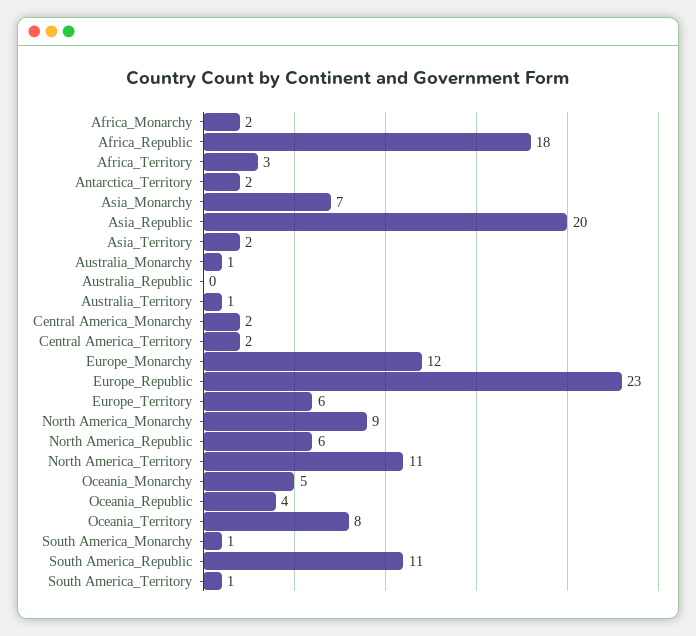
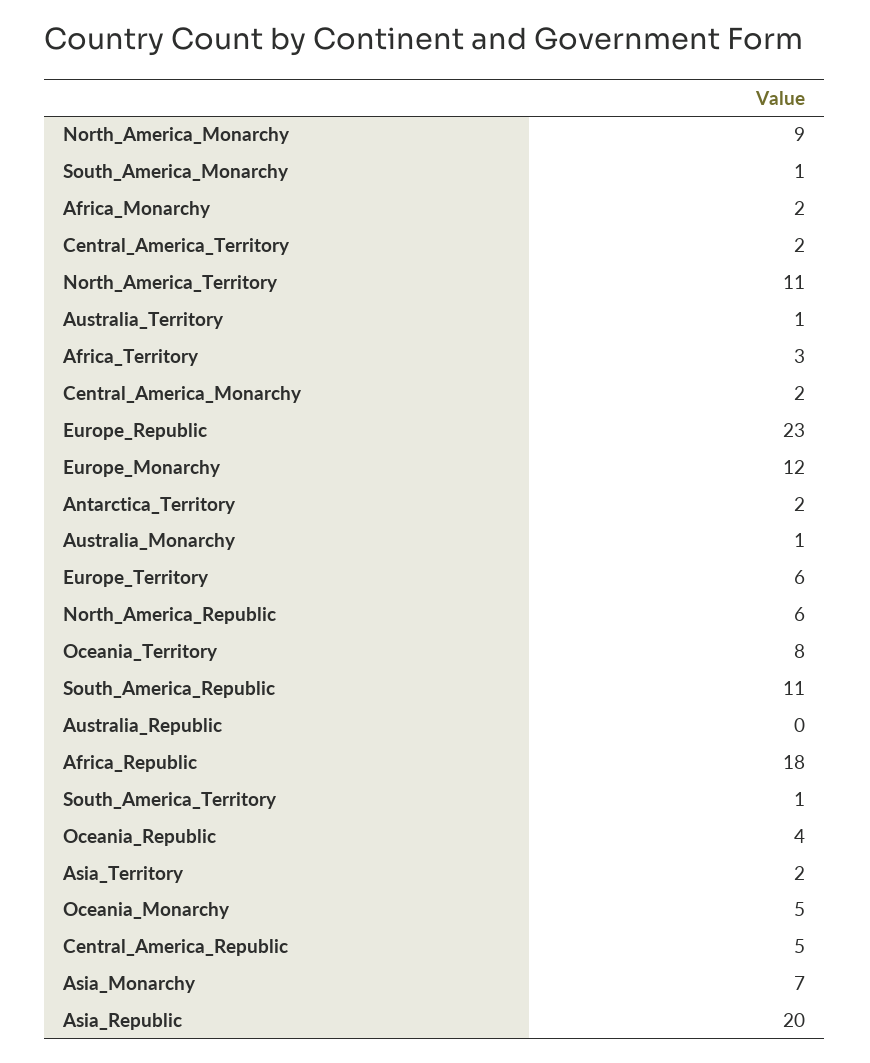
  {
    "Africa_Monarchy": 2,
    "Africa_Republic": 18,
    "Africa_Territory": 3,
    "Antarctica_Territory": 2,
    "Asia_Monarchy": 7,
    "Asia_Republic": 20,
    "Asia_Territory": 2,
    "Australia_Monarchy": 1,
    "Australia_Republic": 0,
    "Australia_Territory": 1,
    "Central America_Monarchy": 2,
    "Central America_Territory": 2,
    "Europe_Monarchy": 12,
    "Europe_Republic": 23,
    "Europe_Territory": 6,
    "North America_Monarchy": 9,
    "North America_Republic": 6,
    "North America_Territory": 11,
    "Oceania_Monarchy": 5,
    "Oceania_Republic": 4,
    "Oceania_Territory": 8,
    "South America_Monarchy": 1,
    "South America_Republic": 11,
-   "South America_Territory": 1
+   "South America_Territory": 1,
+   "Central_America_Republic": 5
  }

